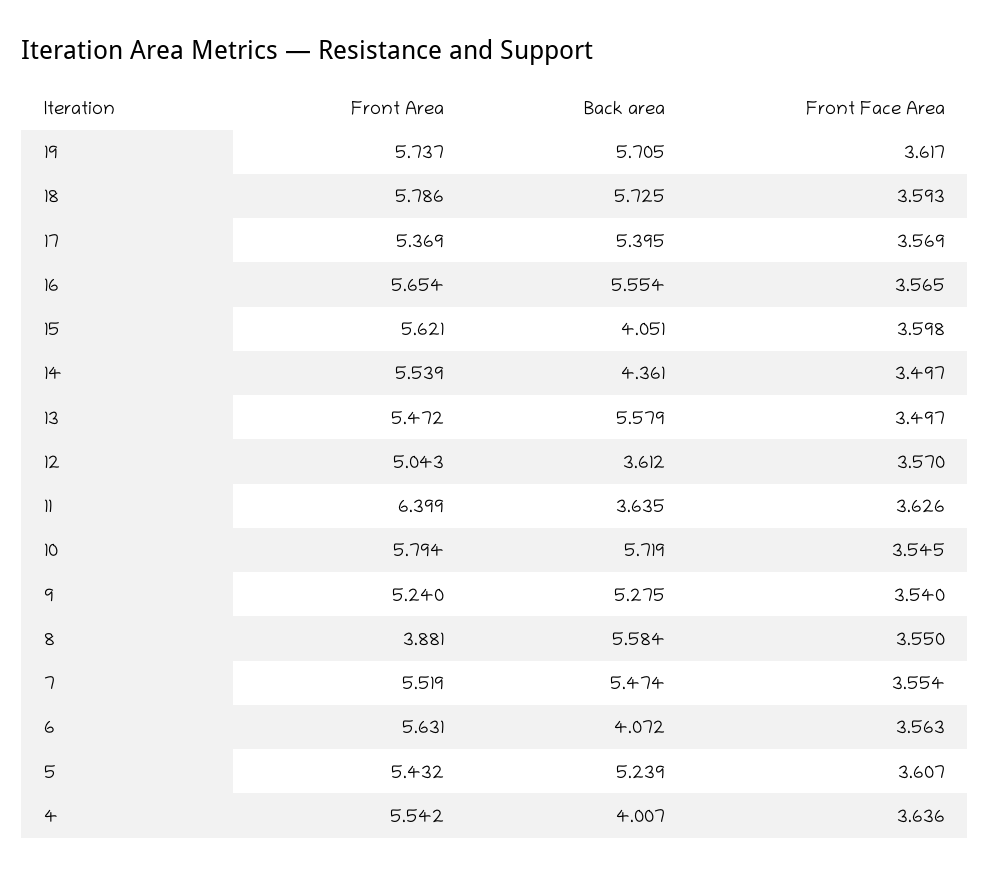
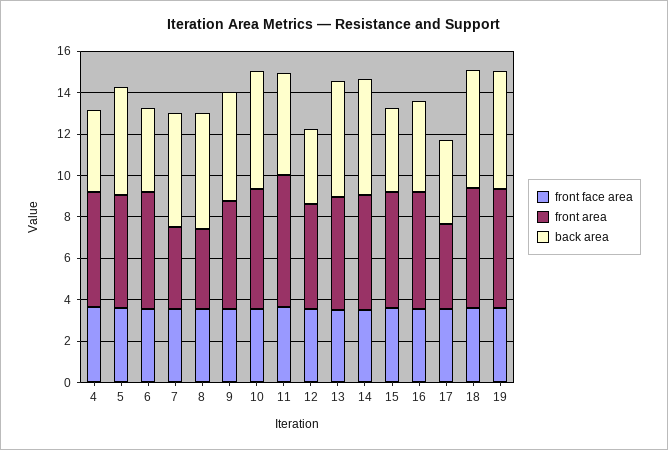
  {
    "Front Area": {
      "19": 5.737,
      "18": 5.786,
-     "17": 5.369,
+     "17": 4,
      "16": 5.654,
      "15": 5.621,
      "14": 5.539,
      "13": 5.472,
      "12": 5.043,
      "11": 6.399,
      "10": 5.794,
      "9": 5.24,
      "8": 3.881,
-     "7": 5.519,
+     "7": 4,
      "6": 5.631,
      "5": 5.432,
      "4": 5.542
    },
    "Back area": {
      "19": 5.705,
      "18": 5.725,
-     "17": 5.395,
+     "17": 4,
-     "16": 5.554,
+     "16": 4.5,
      "15": 4.051,
-     "14": 4.361,
+     "14": 5.5,
      "13": 5.579,
      "12": 3.612,
-     "11": 3.635,
+     "11": 5,
      "10": 5.719,
      "9": 5.275,
      "8": 5.584,
      "7": 5.474,
      "6": 4.072,
      "5": 5.239,
      "4": 4.007
    },
    "Front Face Area": {
      "19": 3.617,
      "18": 3.593,
      "17": 3.569,
      "16": 3.565,
      "15": 3.598,
      "14": 3.497,
      "13": 3.497,
      "12": 3.57,
      "11": 3.626,
      "10": 3.545,
      "9": 3.54,
      "8": 3.55,
      "7": 3.554,
      "6": 3.563,
      "5": 3.607,
      "4": 3.636
    }
  }

